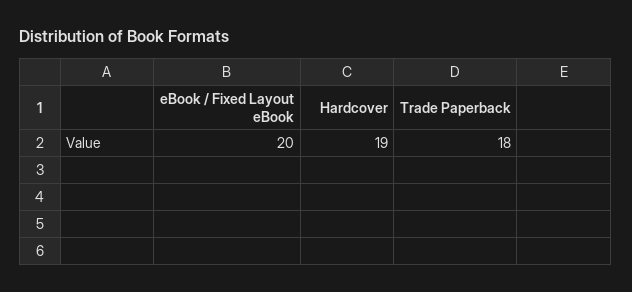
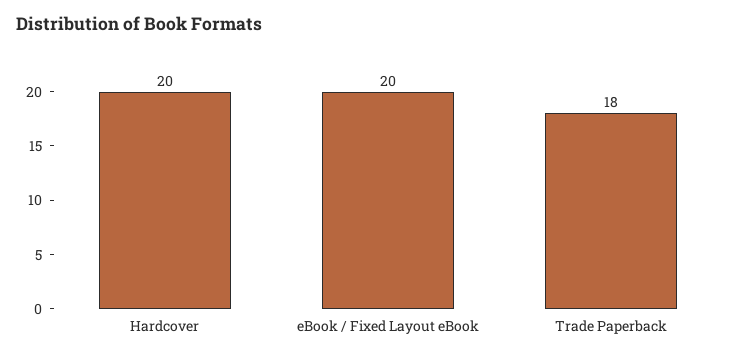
  {
    "eBook / Fixed Layout eBook": 20,
-   "Hardcover": 19,
+   "Hardcover": 20,
    "Trade Paperback": 18
  }

